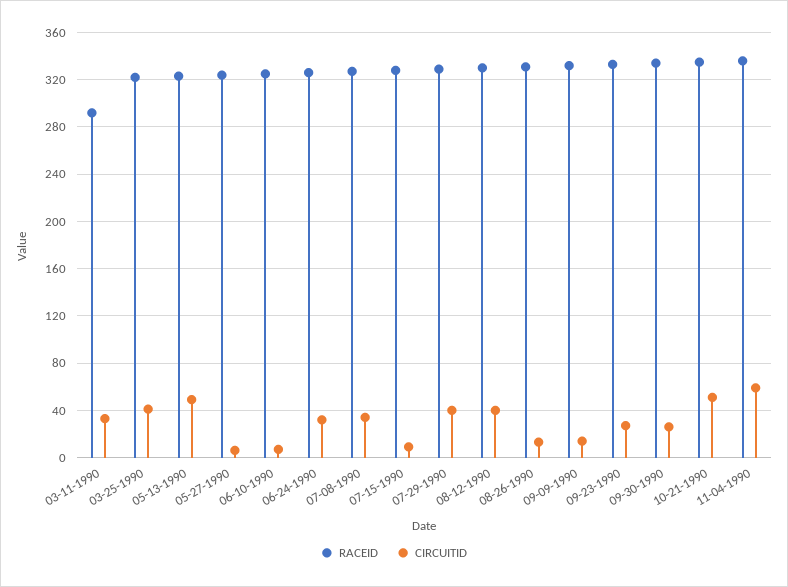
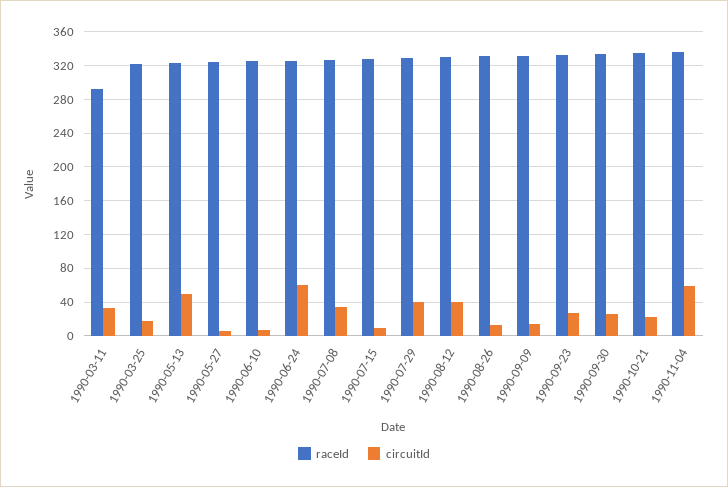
  {
    "RACEID": {
      "03-11-1990": 290,
      "03-25-1990": 320,
      "05-13-1990": 320,
      "05-27-1990": 320,
      "06-10-1990": 330,
      "06-24-1990": 330,
      "07-08-1990": 330,
      "07-15-1990": 330,
      "07-29-1990": 330,
      "08-12-1990": 330,
      "08-26-1990": 330,
      "09-09-1990": 330,
      "09-23-1990": 330,
      "09-30-1990": 330,
      "10-21-1990": 340,
      "11-04-1990": 340
    },
    "CIRCUITID": {
      "03-11-1990": 30,
-     "03-25-1990": 40,
+     "03-25-1990": 20,
      "05-13-1990": 50,
      "05-27-1990": 10,
      "06-10-1990": 10,
-     "06-24-1990": 30,
+     "06-24-1990": 60,
      "07-08-1990": 30,
      "07-15-1990": 10,
      "07-29-1990": 40,
      "08-12-1990": 40,
      "08-26-1990": 10,
      "09-09-1990": 10,
      "09-23-1990": 30,
      "09-30-1990": 30,
-     "10-21-1990": 50,
+     "10-21-1990": 20,
      "11-04-1990": 60
    }
  }

